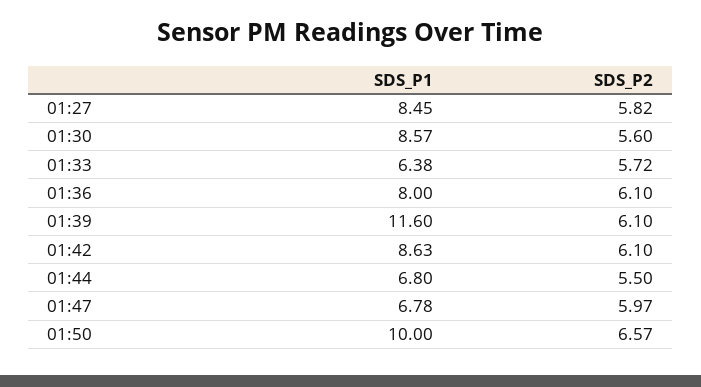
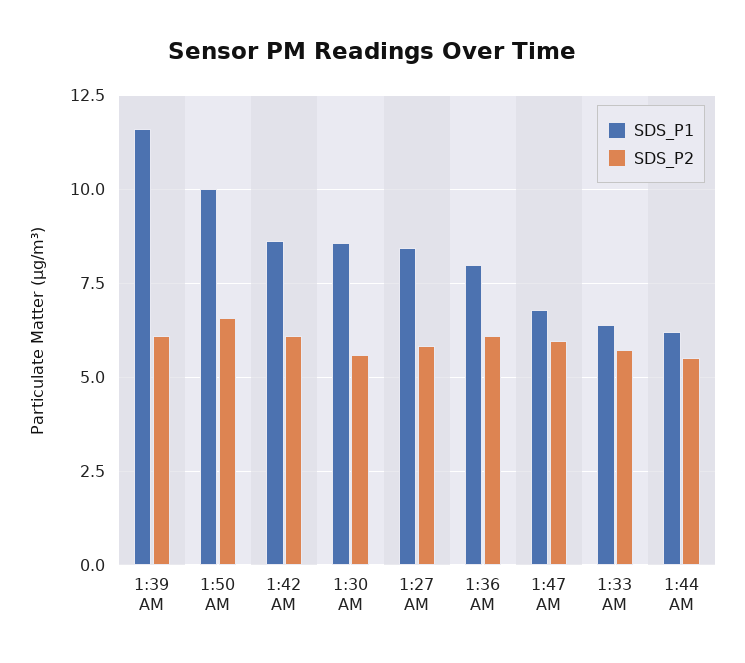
  {
    "SDS_P1": {
      "01:27": 8.45,
      "01:30": 8.57,
      "01:33": 6.38,
      "01:36": 8,
      "01:39": 11.6,
      "01:42": 8.63,
-     "01:44": 6.8,
+     "01:44": 6.25,
      "01:47": 6.78,
      "01:50": 10
    },
    "SDS_P2": {
      "01:27": 5.82,
      "01:30": 5.6,
      "01:33": 5.72,
      "01:36": 6.1,
      "01:39": 6.1,
      "01:42": 6.1,
      "01:44": 5.5,
      "01:47": 5.97,
      "01:50": 6.57
    }
  }

